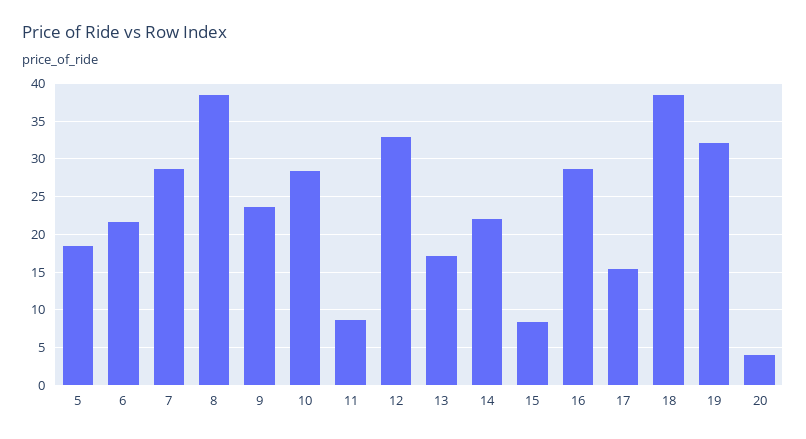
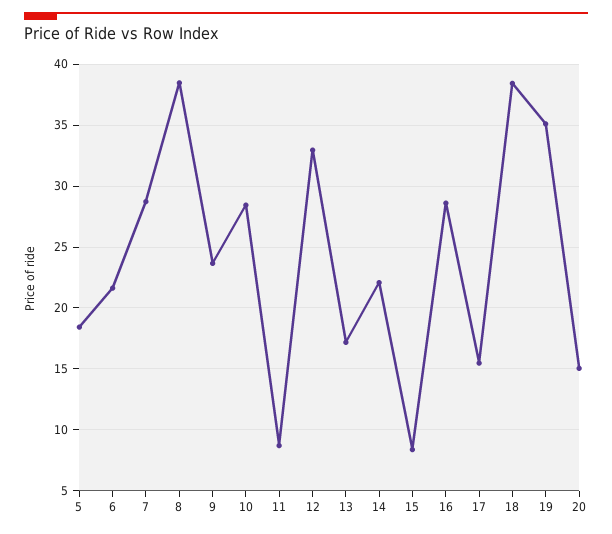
  {
    "5": 18.5,
    "6": 21.5,
    "7": 28.5,
    "8": 38.5,
    "9": 23.5,
    "10": 28.5,
    "11": 8.5,
    "12": 33,
    "13": 17,
    "14": 22,
    "15": 8.5,
    "16": 28.5,
    "17": 15.5,
    "18": 38.5,
-   "19": 32,
+   "19": 35,
-   "20": 4
+   "20": 15
  }

